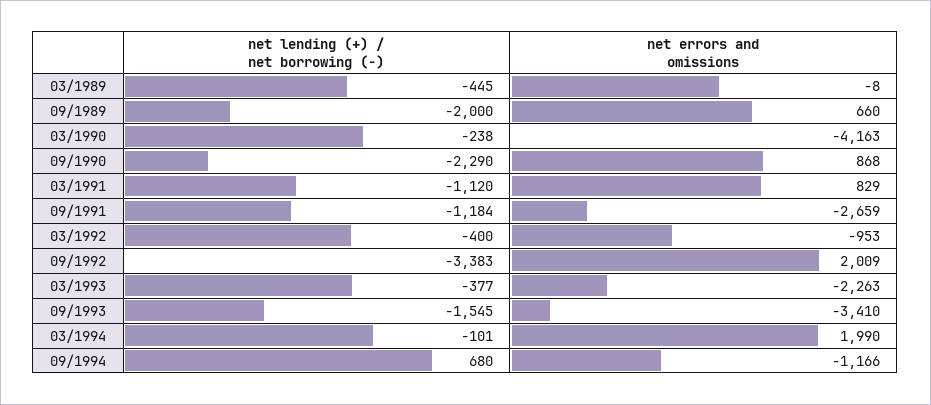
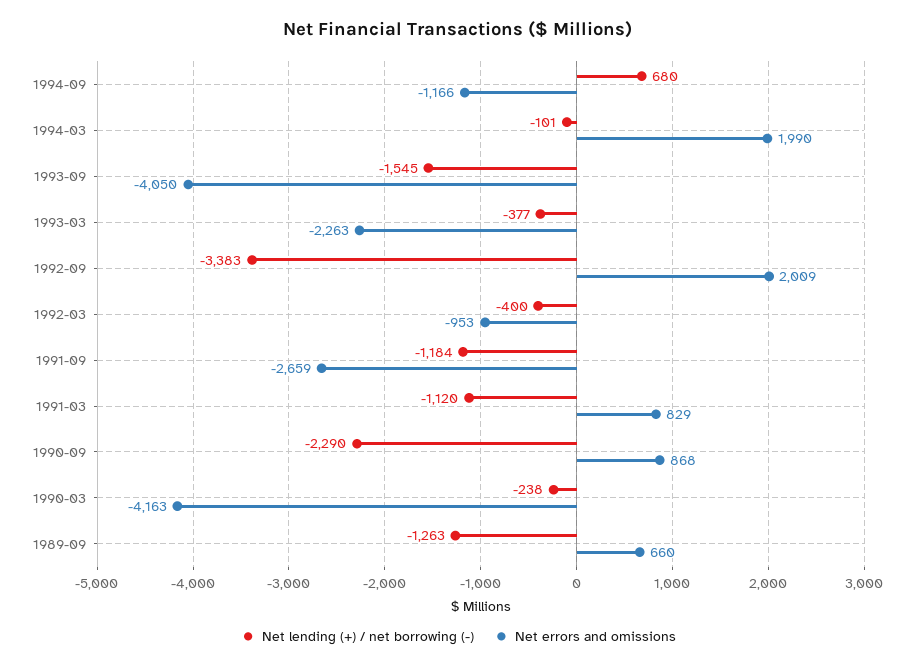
  {
    "net lending (+) / net borrowing (-)": {
-     "03/1989": -445,
-     "09/1989": -2000,
+     "09/1989": -1263,
      "03/1990": -238,
      "09/1990": -2290,
      "03/1991": -1120,
      "09/1991": -1184,
      "03/1992": -400,
      "09/1992": -3383,
      "03/1993": -377,
      "09/1993": -1545,
      "03/1994": -101,
      "09/1994": 680
    },
    "net errors and omissions": {
-     "03/1989": -8,
      "09/1989": 660,
      "03/1990": -4163,
      "09/1990": 868,
      "03/1991": 829,
      "09/1991": -2659,
      "03/1992": -953,
      "09/1992": 2009,
      "03/1993": -2263,
-     "09/1993": -3410,
+     "09/1993": -4050,
      "03/1994": 1990,
      "09/1994": -1166
    }
  }

